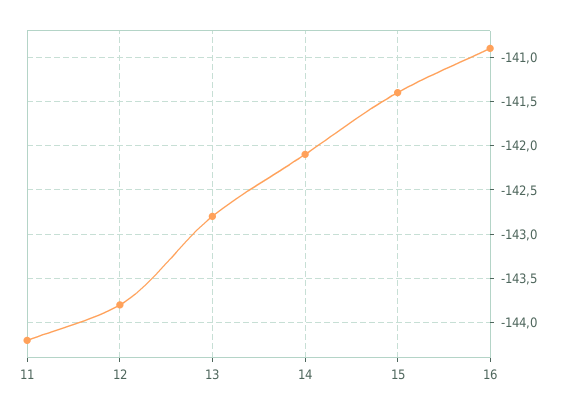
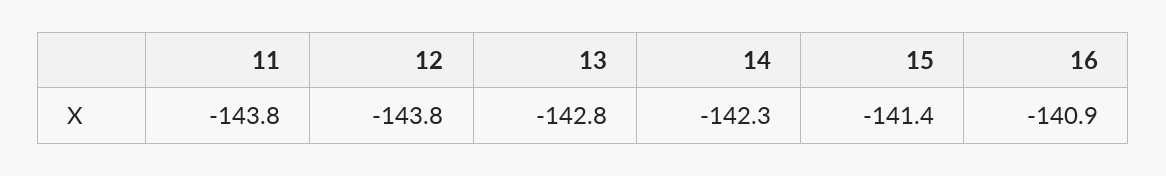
  {
-   "11": -144.2,
+   "11": -143.8,
    "12": -143.8,
    "13": -142.8,
-   "14": -142.1,
+   "14": -142.3,
    "15": -141.4,
    "16": -140.9
  }

